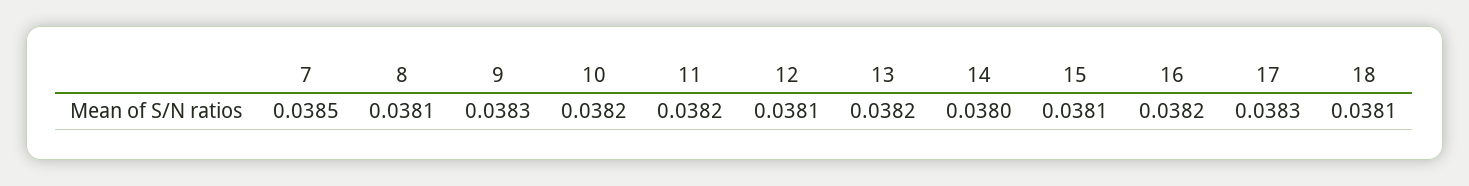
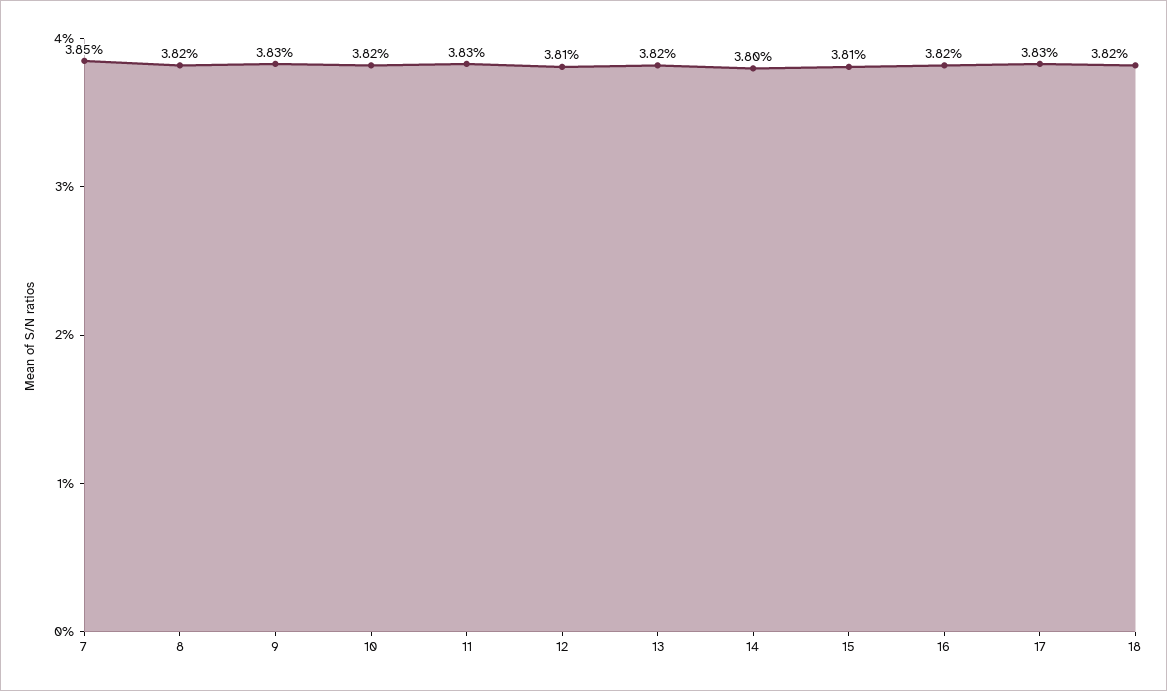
  {
    "7": 0.0385,
-   "8": 0.0381,
+   "8": 0.0382,
    "9": 0.0383,
    "10": 0.0382,
-   "11": 0.0382,
+   "11": 0.0383,
    "12": 0.0381,
    "13": 0.0382,
    "14": 0.038,
    "15": 0.0381,
    "16": 0.0382,
    "17": 0.0383,
-   "18": 0.0381
+   "18": 0.0382
  }

